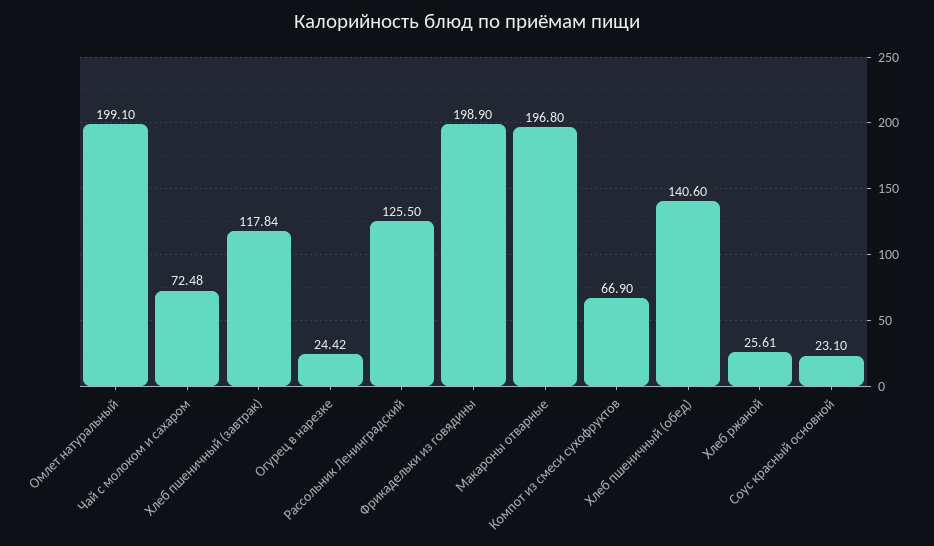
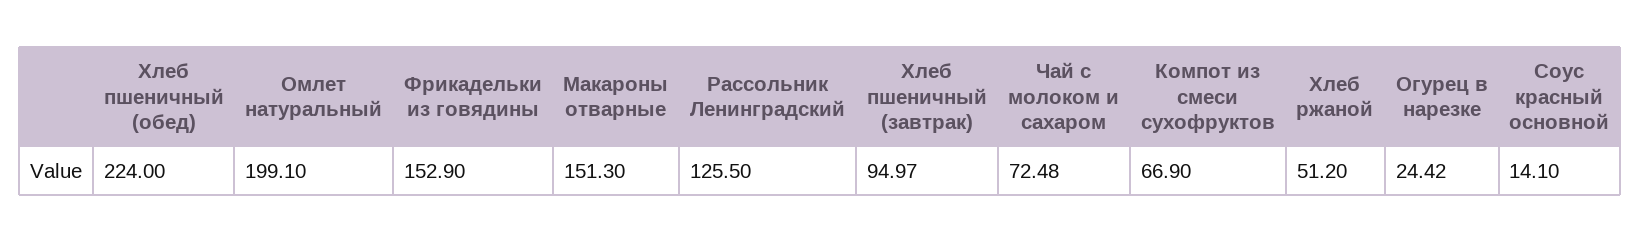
  {
    "Омлет натуральный": 199.1,
    "Чай с молоком и сахаром": 72.48,
-   "Хлеб пшеничный (завтрак)": 117.84,
+   "Хлеб пшеничный (завтрак)": 94.97,
    "Огурец в нарезке": 24.42,
    "Рассольник Ленинградский": 125.5,
-   "Фрикадельки из говядины": 198.9,
+   "Фрикадельки из говядины": 152.9,
-   "Макароны отварные": 196.8,
+   "Макароны отварные": 151.3,
    "Компот из смеси сухофруктов": 66.9,
-   "Хлеб пшеничный (обед)": 140.6,
+   "Хлеб пшеничный (обед)": 224,
-   "Хлеб ржаной": 25.61,
+   "Хлеб ржаной": 51.2,
-   "Соус красный основной": 23.1
+   "Соус красный основной": 14.1
  }

